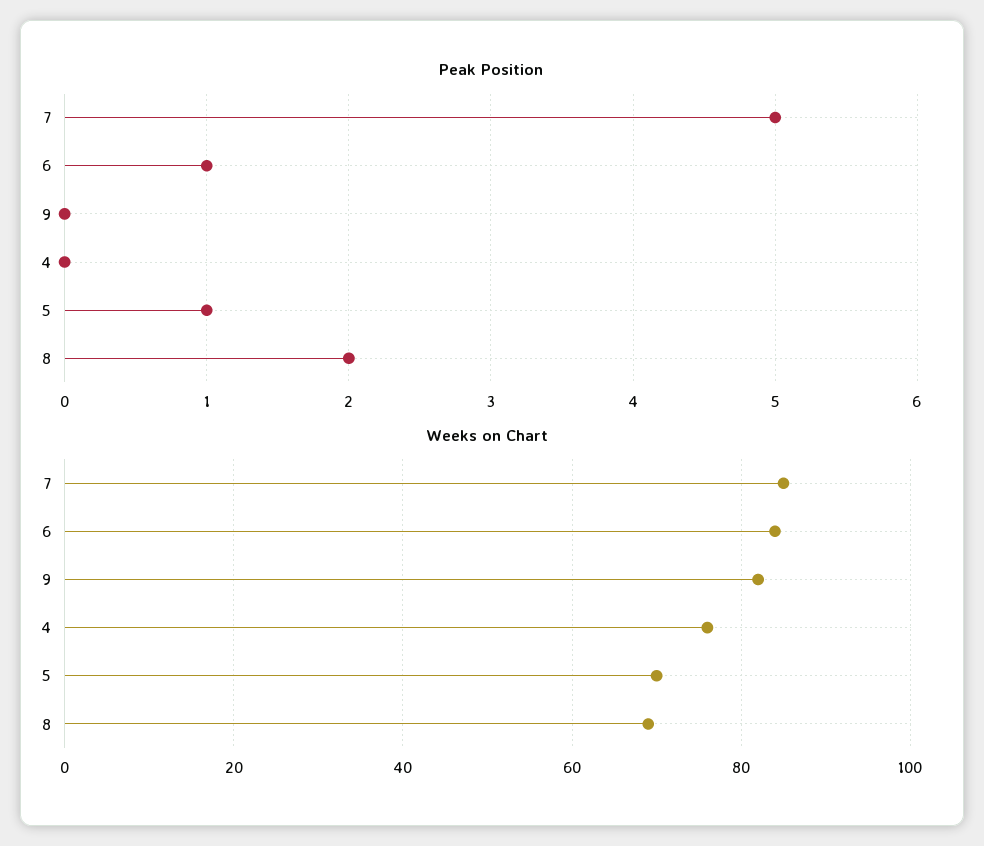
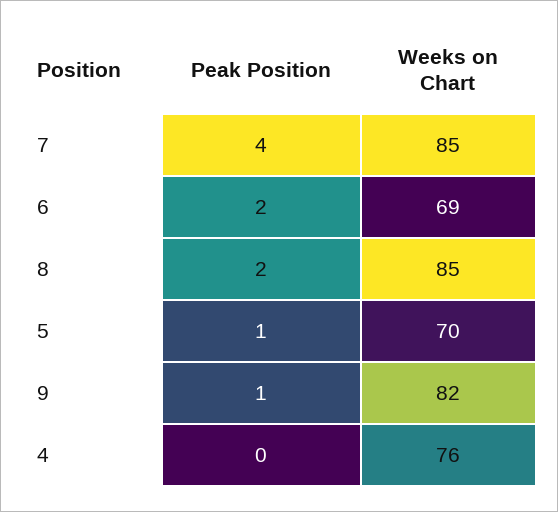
  {
    "Peak Position": {
-     "7": 5,
+     "7": 4,
-     "6": 1,
+     "6": 2,
-     "9": 0,
+     "9": 1,
      "4": 0,
      "5": 1,
      "8": 2
    },
    "Weeks on Chart": {
      "7": 85,
-     "6": 85,
+     "6": 69,
      "9": 82,
      "4": 76,
      "5": 70,
-     "8": 70
+     "8": 85
    }
  }

